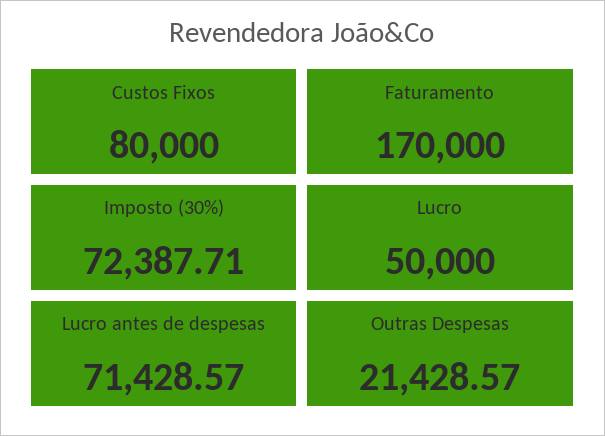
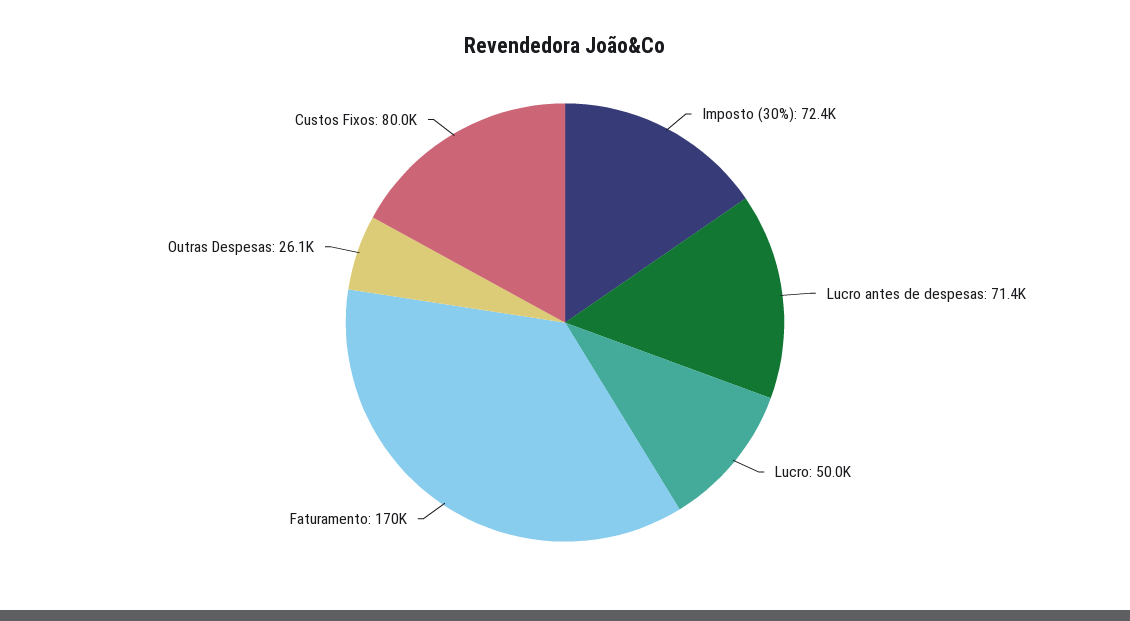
  {
    "Custos Fixos": 80000,
    "Faturamento": 170000,
    "Imposto (30%)": 72387.71,
    "Lucro": 50000,
    "Lucro antes de despesas": 71428.57,
-   "Outras Despesas": 21428.57
+   "Outras Despesas": 26100
  }

